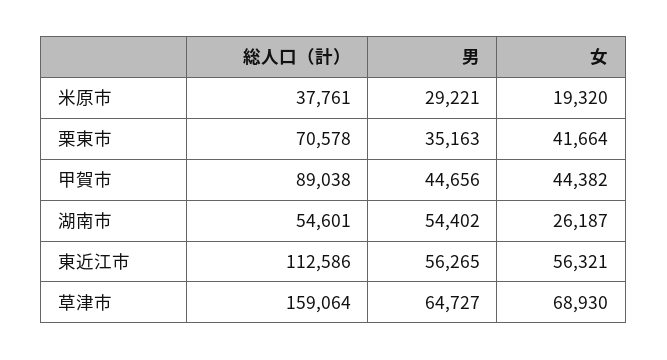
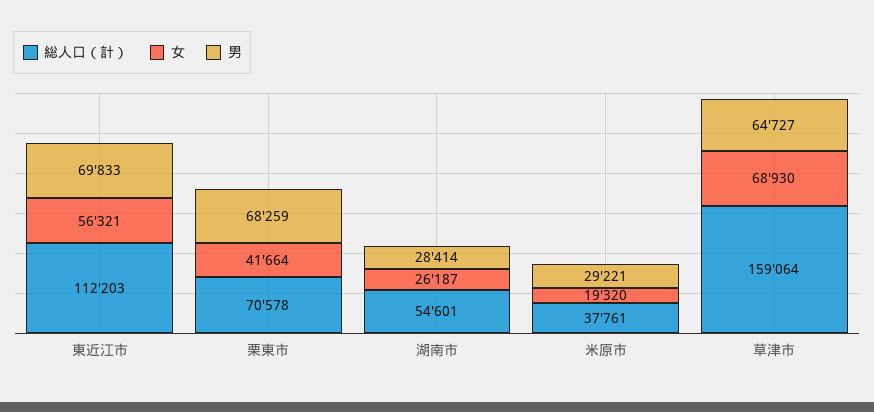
  {
    "総人口（計）": {
      "米原市": 37761,
      "栗東市": 70578,
-     "甲賀市": 89038,
      "湖南市": 54601,
-     "東近江市": 112586,
+     "東近江市": 112203,
      "草津市": 159064
    },
    "男": {
      "米原市": 29221,
-     "栗東市": 35163,
+     "栗東市": 68259,
-     "甲賀市": 44656,
-     "湖南市": 54402,
+     "湖南市": 28414,
-     "東近江市": 56265,
+     "東近江市": 69833,
      "草津市": 64727
    },
    "女": {
      "米原市": 19320,
      "栗東市": 41664,
-     "甲賀市": 44382,
      "湖南市": 26187,
      "東近江市": 56321,
      "草津市": 68930
    }
  }

